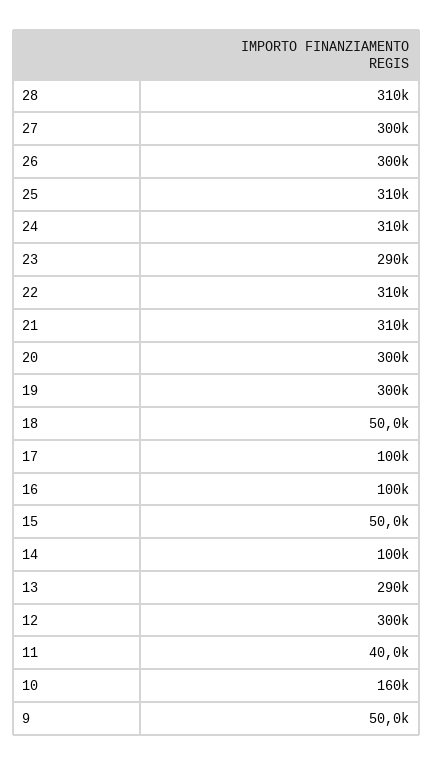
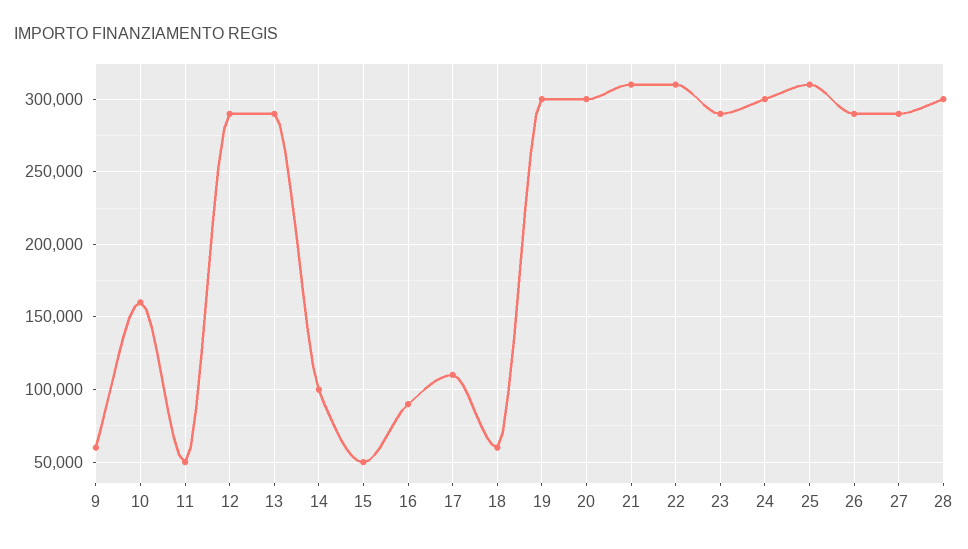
  {
-   "28": 310000,
+   "28": 300000,
-   "27": 300000,
+   "27": 290000,
-   "26": 300000,
+   "26": 290000,
    "25": 310000,
-   "24": 310000,
+   "24": 300000,
    "23": 290000,
    "22": 310000,
    "21": 310000,
    "20": 300000,
    "19": 300000,
-   "18": 50000,
+   "18": 60000,
-   "17": 100000,
+   "17": 110000,
-   "16": 100000,
+   "16": 90000,
    "15": 50000,
    "14": 100000,
    "13": 290000,
-   "12": 300000,
+   "12": 290000,
-   "11": 40000,
+   "11": 50000,
    "10": 160000,
-   "9": 50000
+   "9": 60000
  }

